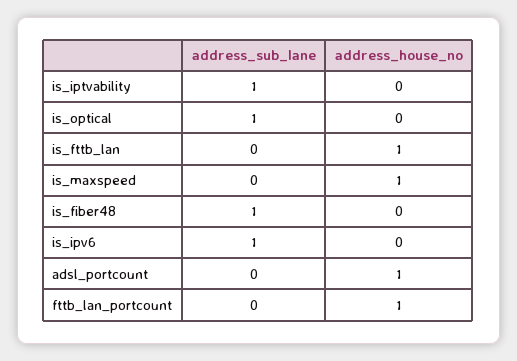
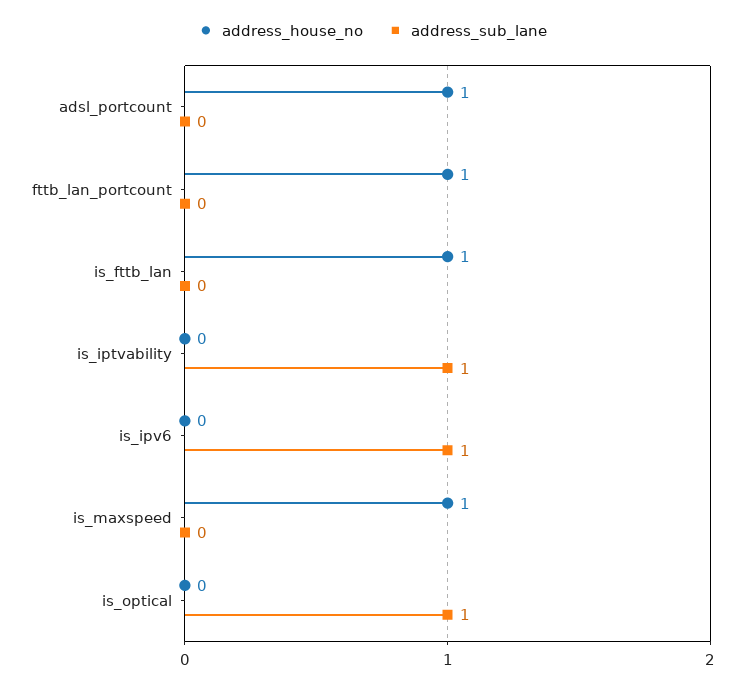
  {
    "address_sub_lane": {
      "is_iptvability": 1,
      "is_optical": 1,
      "is_fttb_lan": 0,
      "is_maxspeed": 0,
-     "is_fiber48": 1,
      "is_ipv6": 1,
      "adsl_portcount": 0,
      "fttb_lan_portcount": 0
    },
    "address_house_no": {
      "is_iptvability": 0,
      "is_optical": 0,
      "is_fttb_lan": 1,
      "is_maxspeed": 1,
-     "is_fiber48": 0,
      "is_ipv6": 0,
      "adsl_portcount": 1,
      "fttb_lan_portcount": 1
    }
  }

